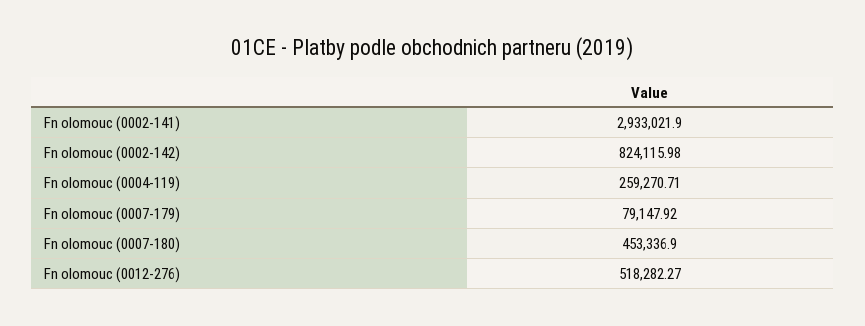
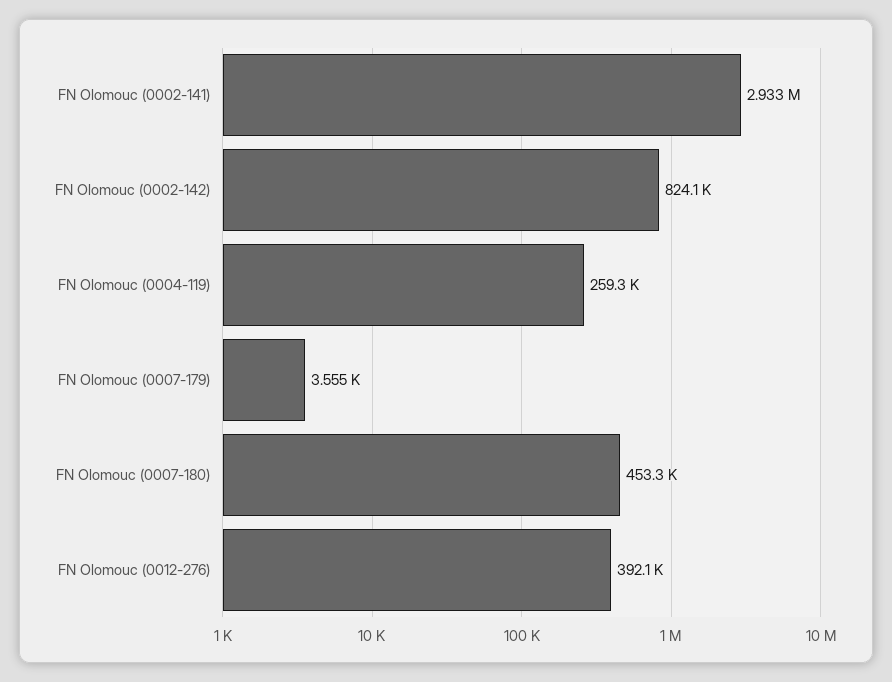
  {
    "Fn olomouc (0002-141)": 2933021.9,
    "Fn olomouc (0002-142)": 824115.98,
    "Fn olomouc (0004-119)": 259270.71,
-   "Fn olomouc (0007-179)": 79147.92,
+   "Fn olomouc (0007-179)": 3555,
    "Fn olomouc (0007-180)": 453336.9,
-   "Fn olomouc (0012-276)": 518282.27
+   "Fn olomouc (0012-276)": 392100
  }

